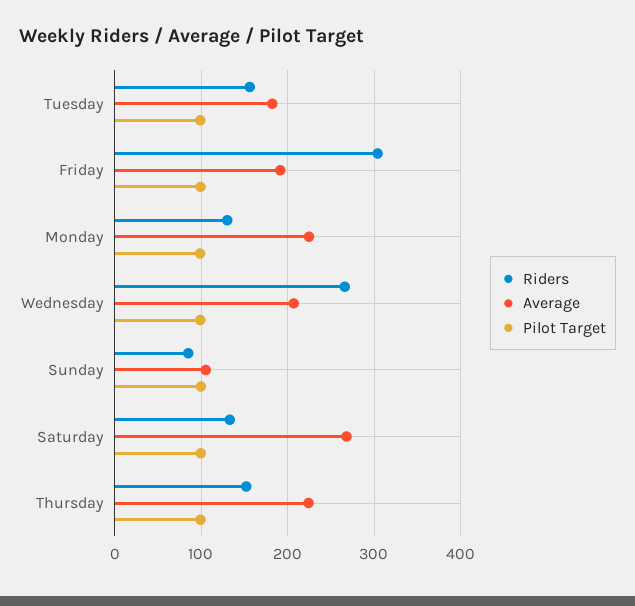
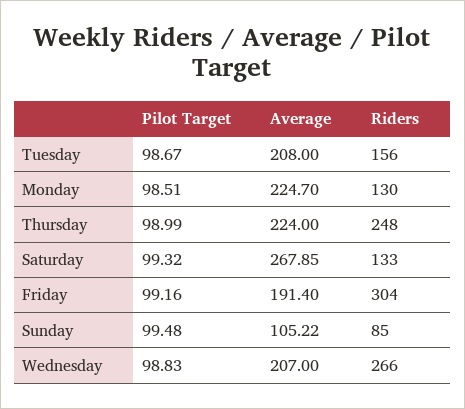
  {
    "Riders": {
      "Tuesday": 156,
      "Friday": 304,
      "Monday": 130,
      "Wednesday": 266,
      "Sunday": 85,
      "Saturday": 133,
-     "Thursday": 150
+     "Thursday": 248
    },
    "Average": {
-     "Tuesday": 180,
+     "Tuesday": 208,
      "Friday": 191.4,
      "Monday": 224.7,
      "Wednesday": 207,
      "Sunday": 105.22,
      "Saturday": 267.85,
      "Thursday": 224
    },
    "Pilot Target": {
      "Tuesday": 98.67,
      "Friday": 99.16,
      "Monday": 98.51,
      "Wednesday": 98.83,
      "Sunday": 99.48,
      "Saturday": 99.32,
      "Thursday": 98.99
    }
  }

